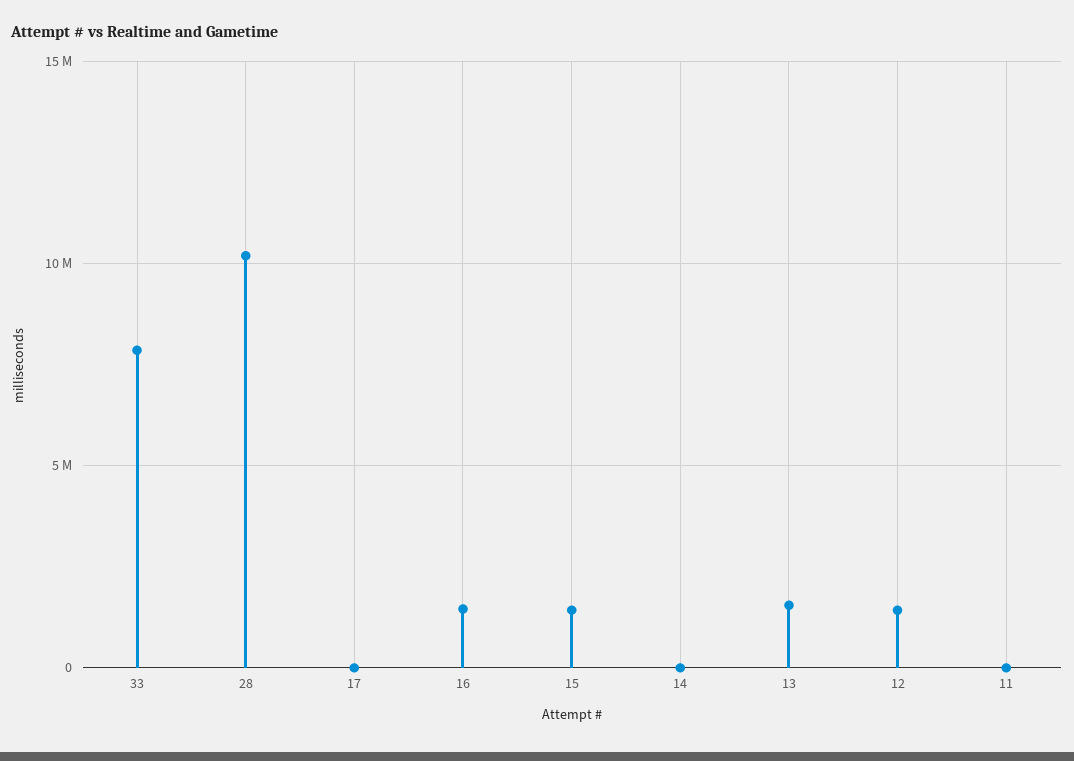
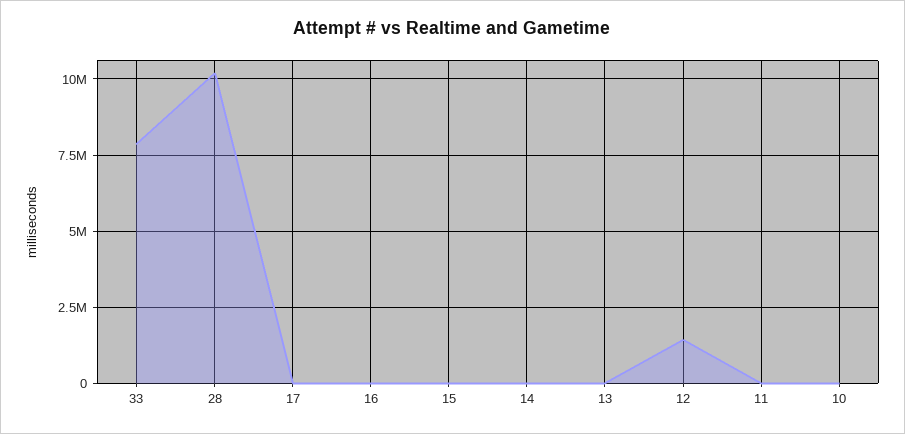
  {
    "33": 7750000,
    "28": 10250000,
    "17": 0,
-   "16": 1500000,
+   "16": 0,
-   "15": 1500000,
+   "15": 0,
    "14": 0,
-   "13": 1500000,
+   "13": 0,
    "12": 1500000,
-   "11": 0
+   "11": 0,
+   "10": 0
  }

